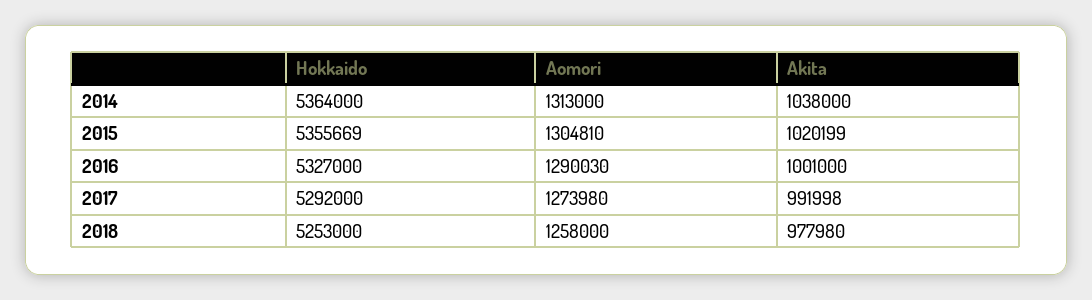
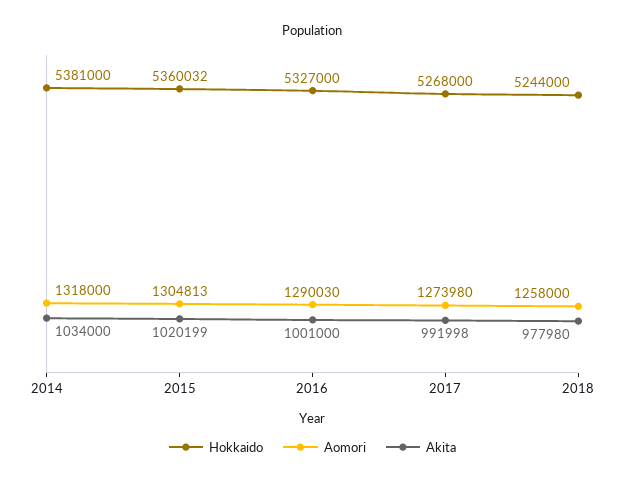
  {
    "Hokkaido": {
-     "2014": 5364000,
+     "2014": 5381000,
-     "2015": 5355669,
+     "2015": 5360032,
      "2016": 5327000,
-     "2017": 5292000,
+     "2017": 5268000,
-     "2018": 5253000
+     "2018": 5244000
    },
    "Aomori": {
-     "2014": 1313000,
+     "2014": 1318000,
-     "2015": 1304810,
+     "2015": 1304813,
      "2016": 1290030,
      "2017": 1273980,
      "2018": 1258000
    },
    "Akita": {
-     "2014": 1038000,
+     "2014": 1034000,
      "2015": 1020199,
      "2016": 1001000,
      "2017": 991998,
      "2018": 977980
    }
  }

